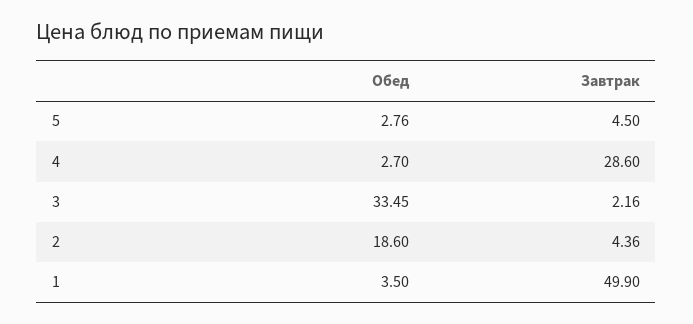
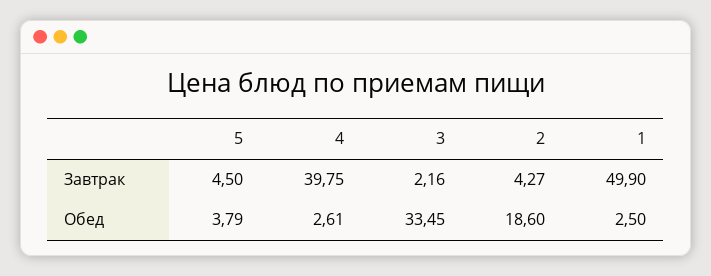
  {
    "Обед": {
-     "5": 2.76,
+     "5": 3.79,
-     "4": 2.7,
+     "4": 2.61,
      "3": 33.45,
      "2": 18.6,
-     "1": 3.5
+     "1": 2.5
    },
    "Завтрак": {
      "5": 4.5,
-     "4": 28.6,
+     "4": 39.75,
      "3": 2.16,
-     "2": 4.36,
+     "2": 4.27,
      "1": 49.9
    }
  }

